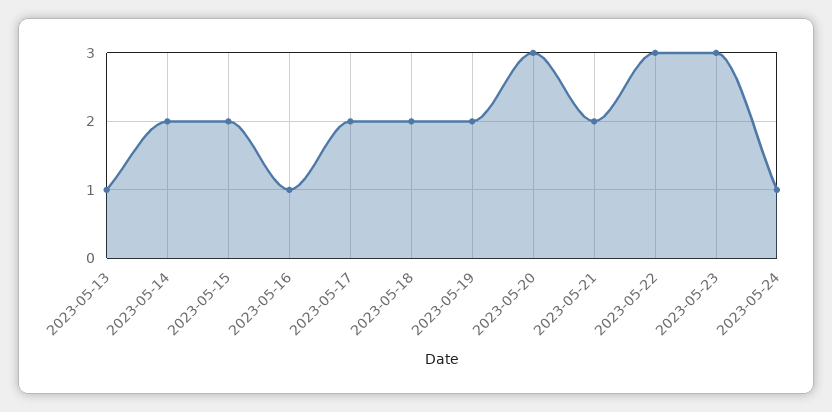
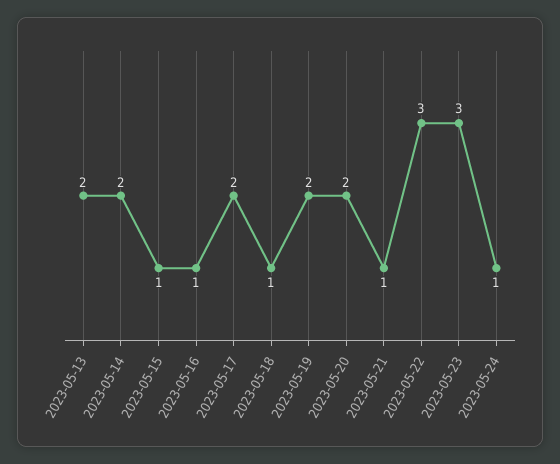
  {
-   "2023-05-13": 1,
+   "2023-05-13": 2,
    "2023-05-14": 2,
-   "2023-05-15": 2,
+   "2023-05-15": 1,
    "2023-05-16": 1,
    "2023-05-17": 2,
-   "2023-05-18": 2,
+   "2023-05-18": 1,
    "2023-05-19": 2,
-   "2023-05-20": 3,
+   "2023-05-20": 2,
-   "2023-05-21": 2,
+   "2023-05-21": 1,
    "2023-05-22": 3,
    "2023-05-23": 3,
    "2023-05-24": 1
  }

